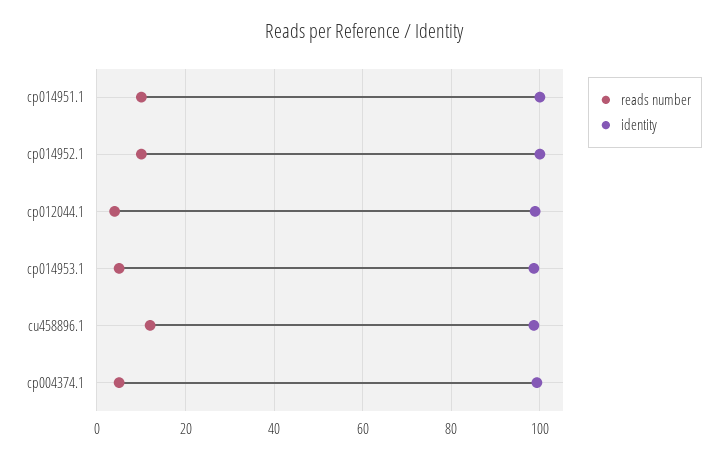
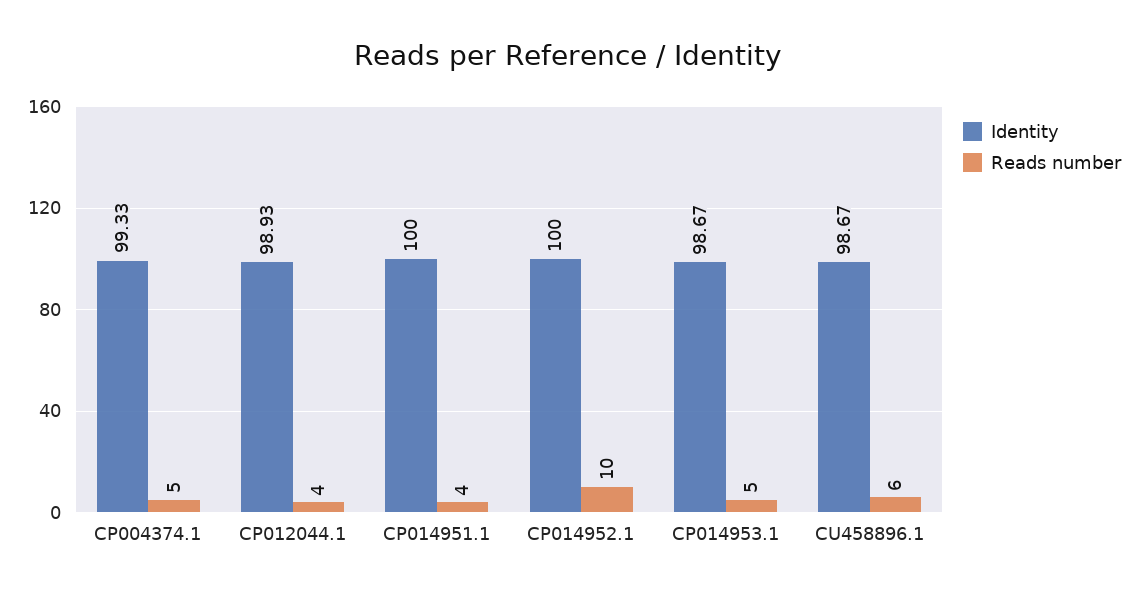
  {
    "reads number": {
-     "cp014951.1": 10,
+     "cp014951.1": 4,
      "cp014952.1": 10,
      "cp012044.1": 4,
      "cp014953.1": 5,
-     "cu458896.1": 12,
+     "cu458896.1": 6,
      "cp004374.1": 5
    },
    "identity": {
      "cp014951.1": 100,
      "cp014952.1": 100,
      "cp012044.1": 98.93,
      "cp014953.1": 98.67,
      "cu458896.1": 98.67,
      "cp004374.1": 99.33
    }
  }

